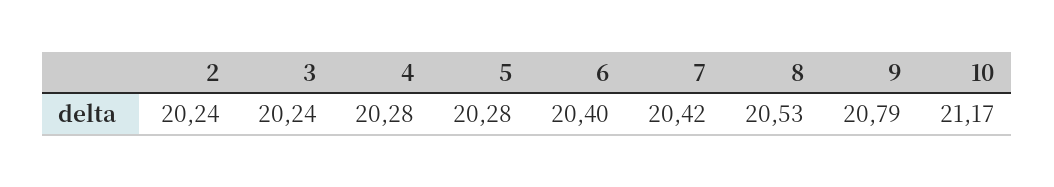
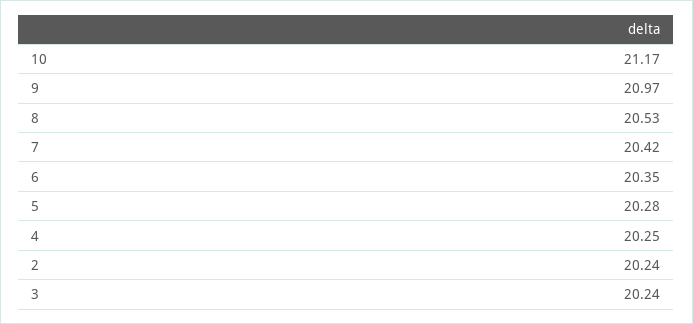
  {
    "2": 20.24,
    "3": 20.24,
-   "4": 20.28,
+   "4": 20.25,
    "5": 20.28,
-   "6": 20.4,
+   "6": 20.35,
    "7": 20.42,
    "8": 20.53,
-   "9": 20.79,
+   "9": 20.97,
    "10": 21.17
  }

